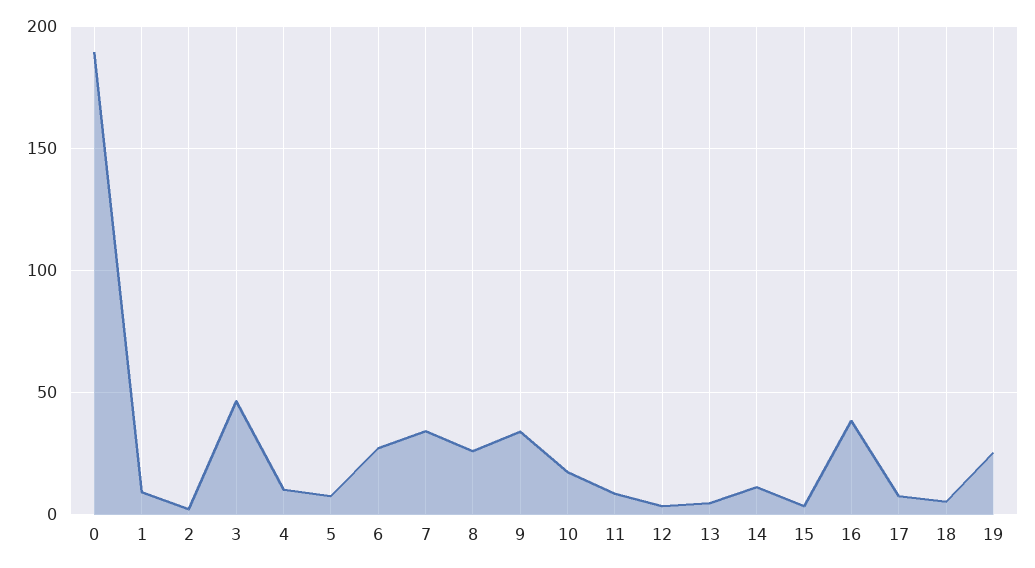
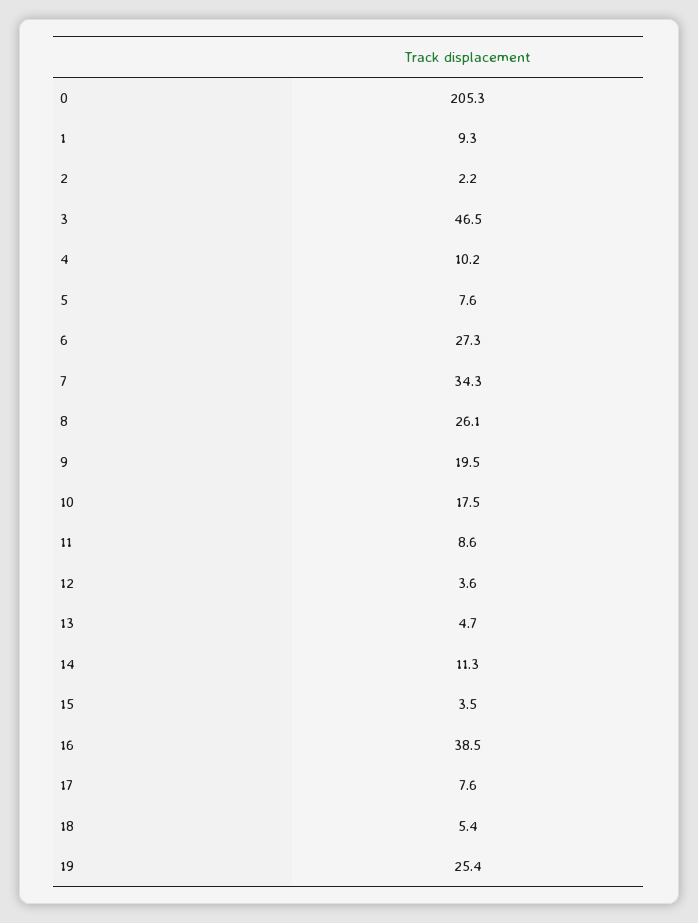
  {
-   "0": 190,
+   "0": 205.3,
    "1": 9.3,
    "2": 2.2,
    "3": 46.5,
    "4": 10.2,
    "5": 7.6,
    "6": 27.3,
    "7": 34.3,
    "8": 26.1,
-   "9": 35,
+   "9": 19.5,
    "10": 17.5,
    "11": 8.6,
    "12": 3.6,
    "13": 4.7,
    "14": 11.3,
    "15": 3.5,
    "16": 38.5,
    "17": 7.6,
    "18": 5.4,
    "19": 25.4
  }

